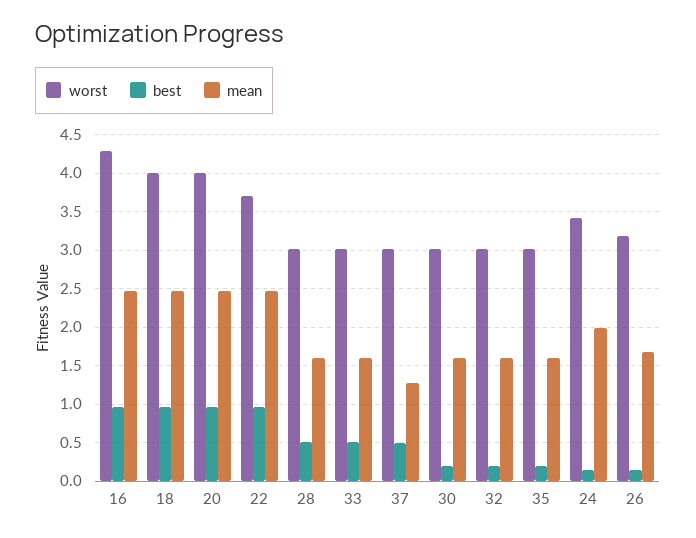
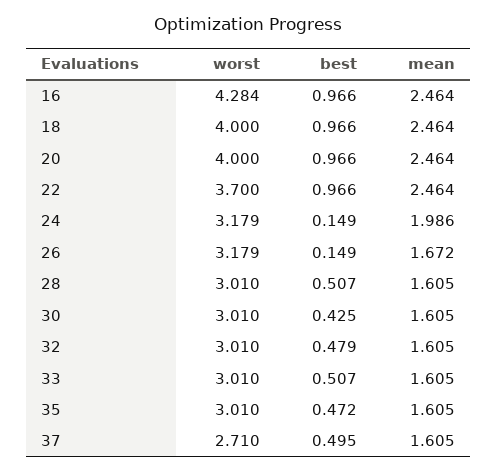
  {
    "worst": {
      "16": 4.284,
      "18": 4,
      "20": 4,
      "22": 3.7,
      "28": 3.01,
      "33": 3.01,
-     "37": 3,
+     "37": 2.71,
      "30": 3.01,
      "32": 3.01,
      "35": 3.01,
-     "24": 3.4,
+     "24": 3.179,
      "26": 3.179
    },
    "best": {
      "16": 0.966,
      "18": 0.966,
      "20": 0.966,
      "22": 0.966,
      "28": 0.507,
      "33": 0.507,
      "37": 0.495,
-     "30": 0.2,
+     "30": 0.425,
-     "32": 0.2,
+     "32": 0.479,
-     "35": 0.2,
+     "35": 0.472,
      "24": 0.149,
      "26": 0.149
    },
    "mean": {
      "16": 2.464,
      "18": 2.464,
      "20": 2.464,
      "22": 2.464,
      "28": 1.605,
      "33": 1.605,
-     "37": 1.3,
+     "37": 1.605,
      "30": 1.605,
      "32": 1.605,
      "35": 1.605,
      "24": 1.986,
      "26": 1.672
    }
  }

